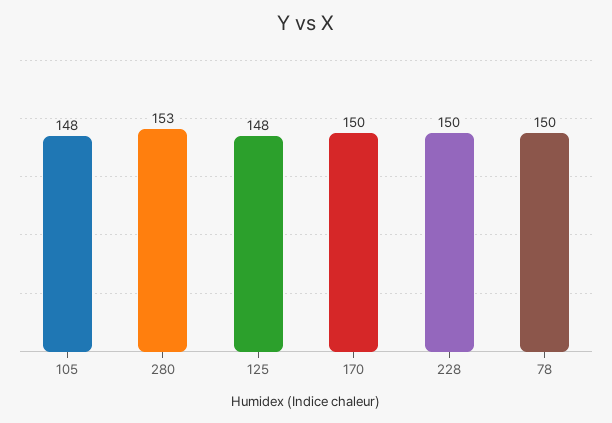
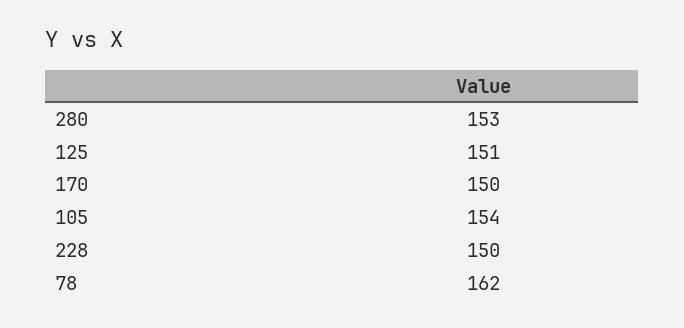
  {
-   "105": 148,
+   "105": 154,
    "280": 153,
-   "125": 148,
+   "125": 151,
    "170": 150,
    "228": 150,
-   "78": 150
+   "78": 162
  }

